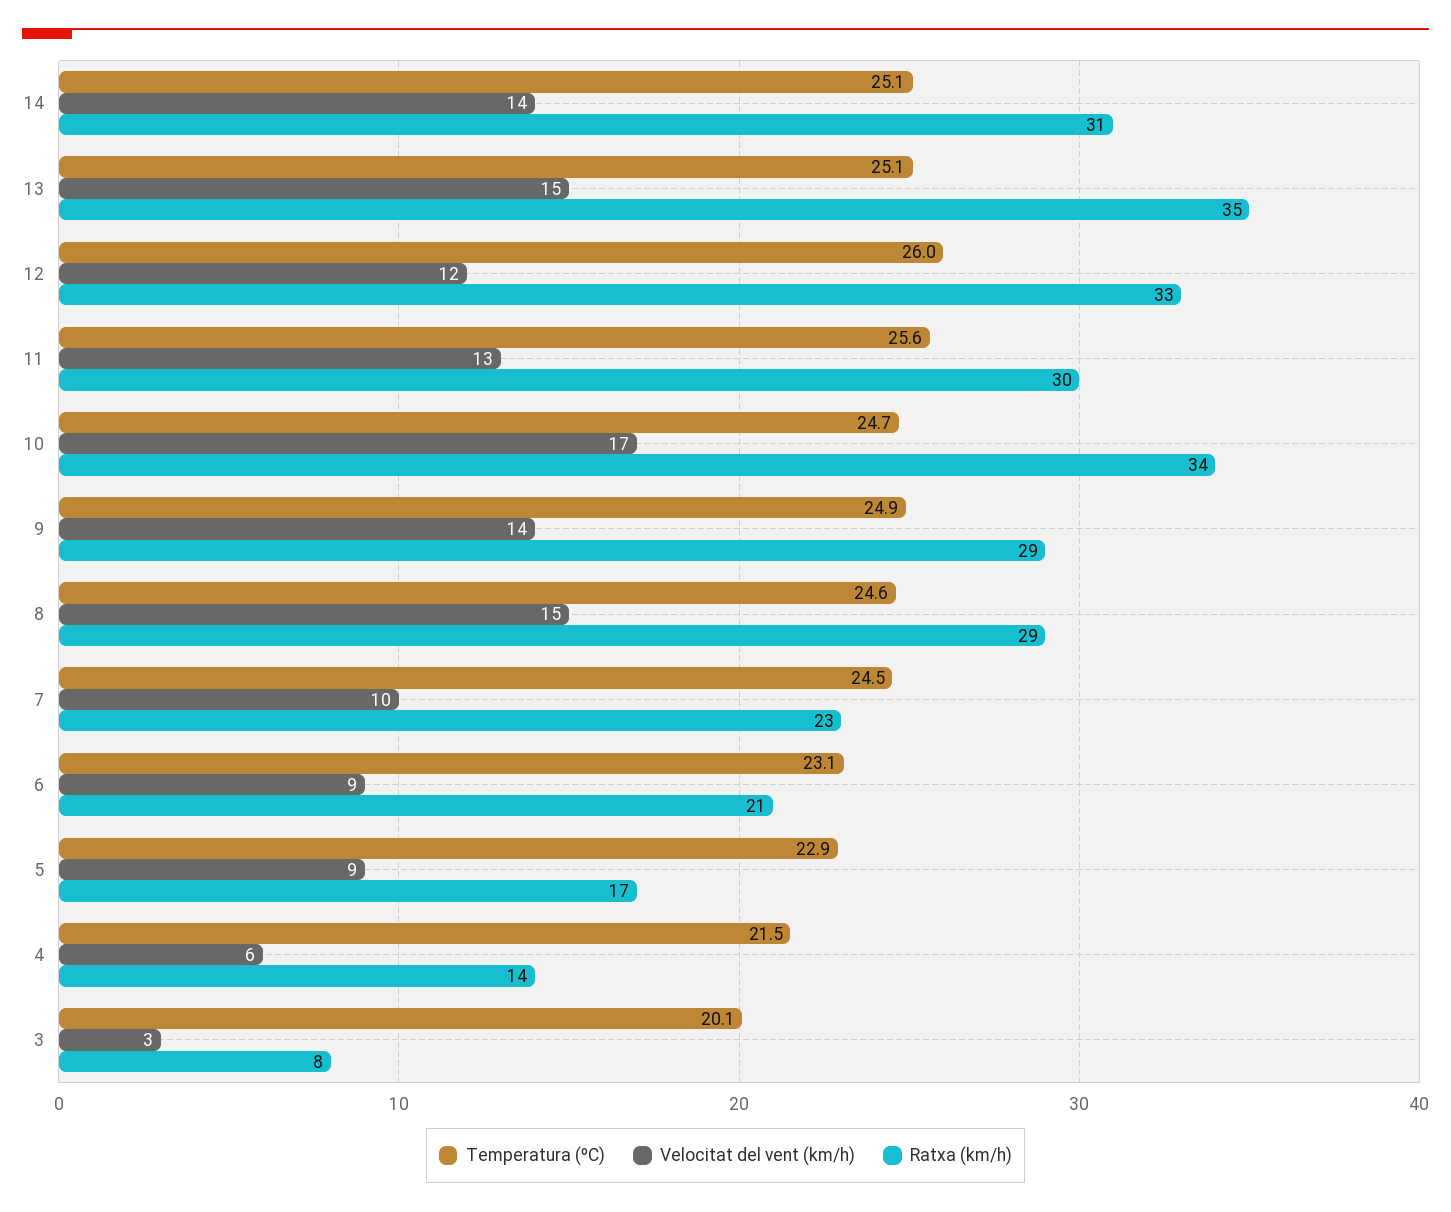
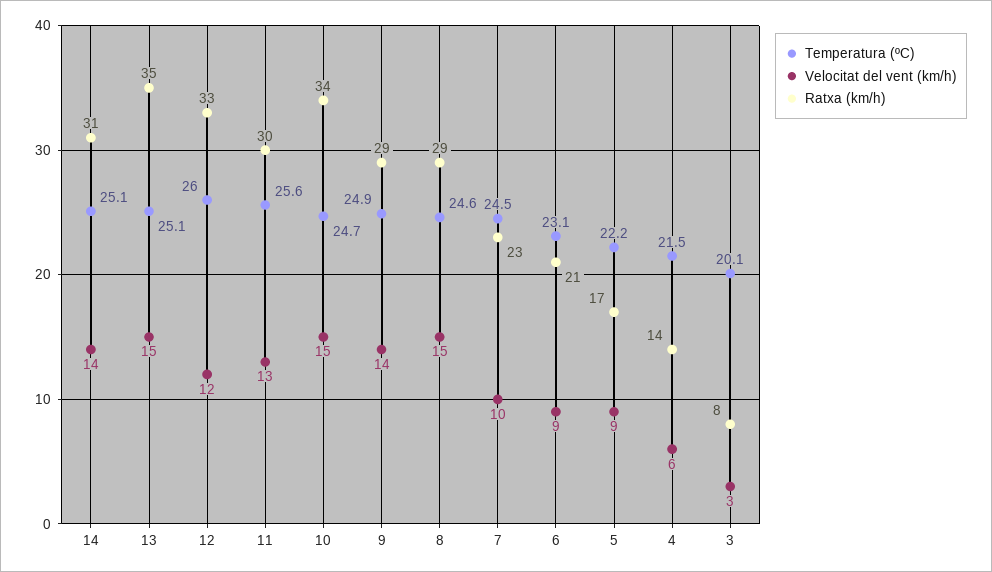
  {
    "Temperatura (ºC)": {
      "14": 25.1,
      "13": 25.1,
      "12": 26,
      "11": 25.6,
      "10": 24.7,
      "9": 24.9,
      "8": 24.6,
      "7": 24.5,
      "6": 23.1,
-     "5": 22.9,
+     "5": 22.2,
      "4": 21.5,
      "3": 20.1
    },
    "Velocitat del vent (km/h)": {
      "14": 14,
      "13": 15,
      "12": 12,
      "11": 13,
-     "10": 17,
+     "10": 15,
      "9": 14,
      "8": 15,
      "7": 10,
      "6": 9,
      "5": 9,
      "4": 6,
      "3": 3
    },
    "Ratxa (km/h)": {
      "14": 31,
      "13": 35,
      "12": 33,
      "11": 30,
      "10": 34,
      "9": 29,
      "8": 29,
      "7": 23,
      "6": 21,
      "5": 17,
      "4": 14,
      "3": 8
    }
  }

